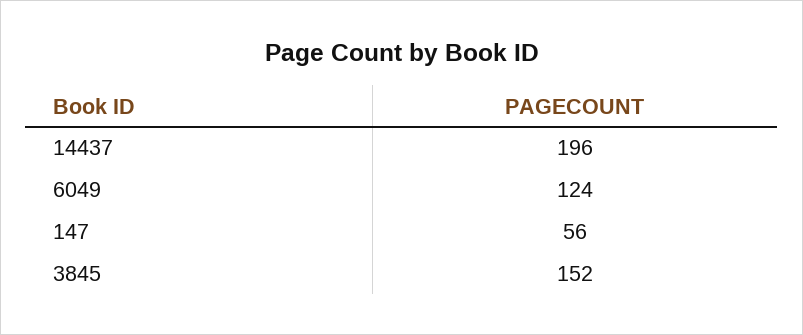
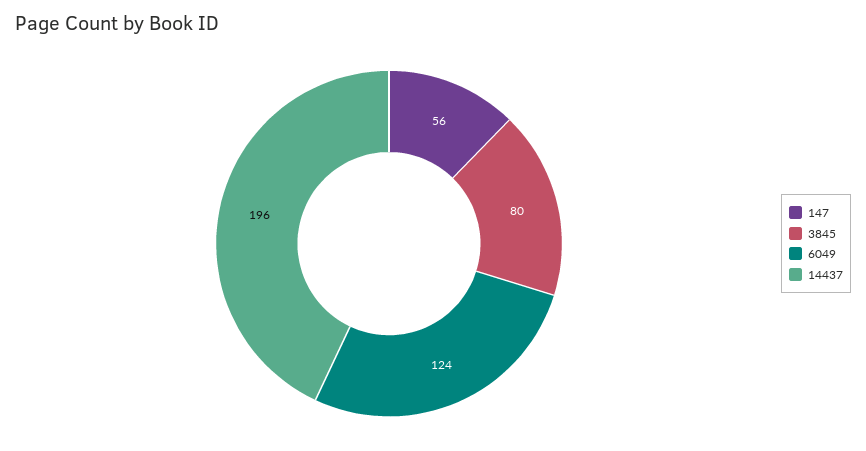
  {
    "14437": 196,
    "6049": 124,
    "147": 56,
-   "3845": 152
+   "3845": 80
  }

